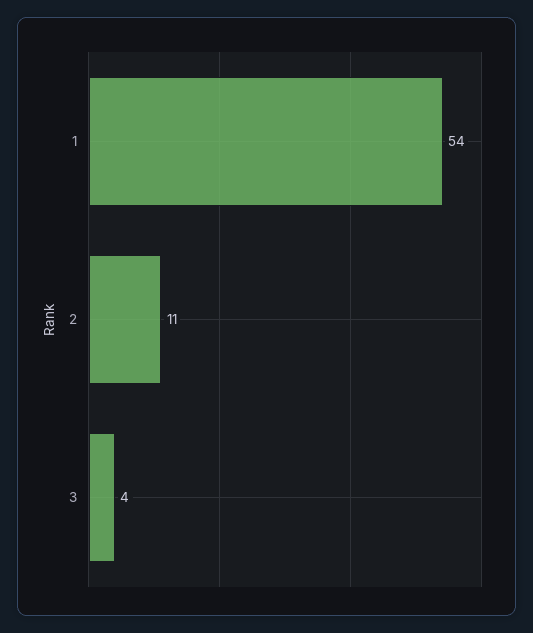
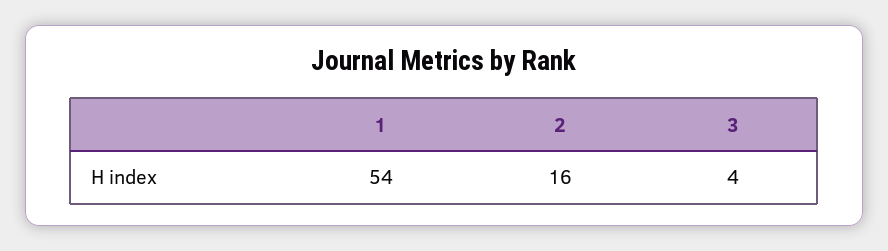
  {
    "1": 54,
-   "2": 11,
+   "2": 16,
    "3": 4
  }

